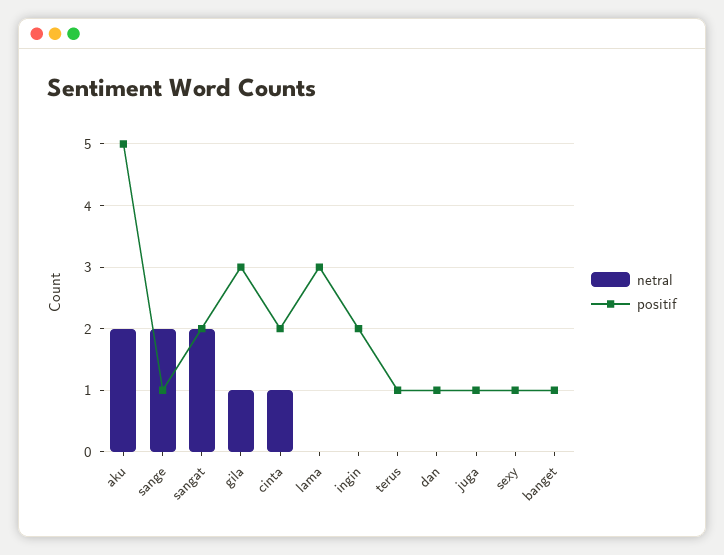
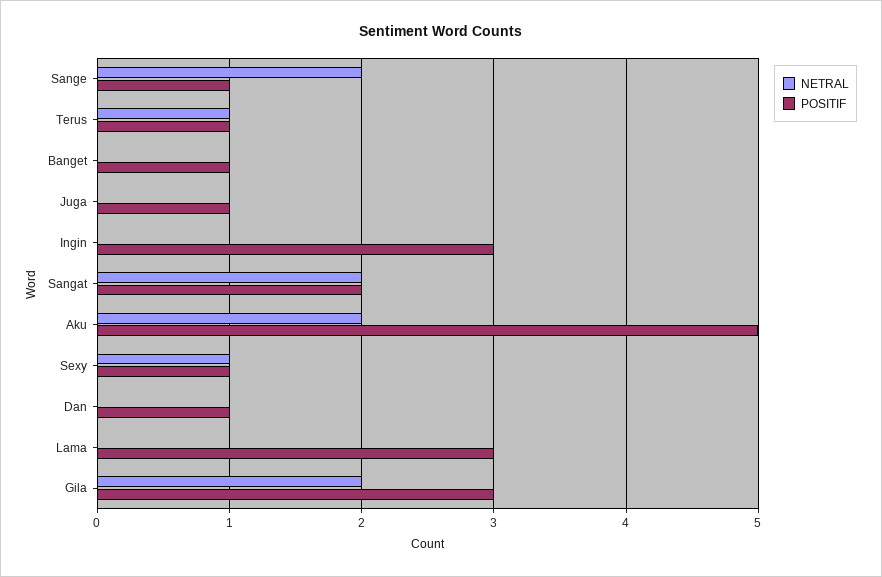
  {
    "netral": {
      "aku": 2,
      "sange": 2,
      "sangat": 2,
-     "gila": 1,
+     "gila": 2,
-     "cinta": 1,
      "lama": 0,
      "ingin": 0,
-     "terus": 0,
+     "terus": 1,
      "dan": 0,
      "juga": 0,
-     "sexy": 0,
+     "sexy": 1,
      "banget": 0
    },
    "positif": {
      "aku": 5,
      "sange": 1,
      "sangat": 2,
      "gila": 3,
-     "cinta": 2,
      "lama": 3,
-     "ingin": 2,
+     "ingin": 3,
      "terus": 1,
      "dan": 1,
      "juga": 1,
      "sexy": 1,
      "banget": 1
    }
  }

